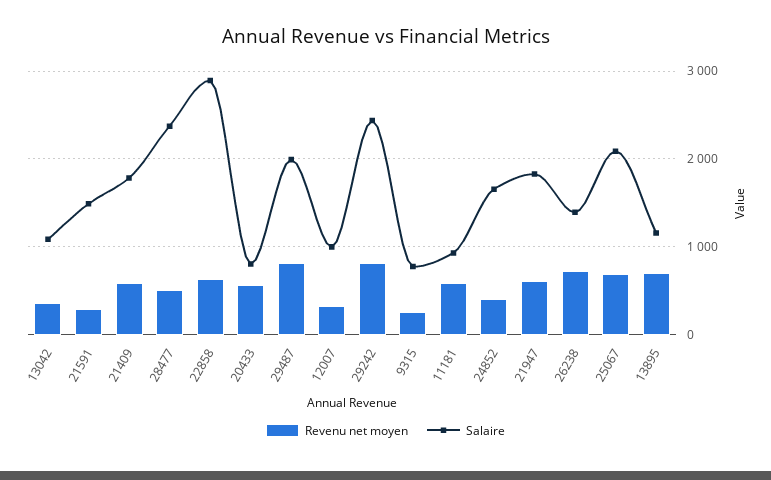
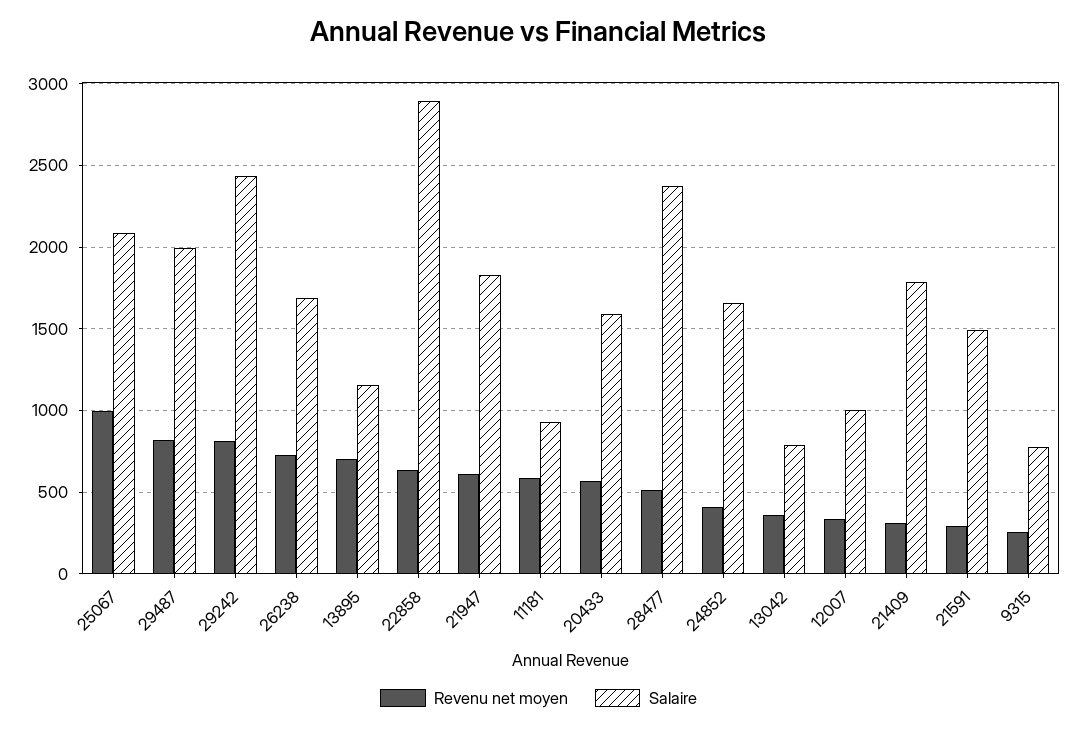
  {
    "Revenu net moyen": {
      "13042": 350,
      "21591": 300,
-     "21409": 600,
+     "21409": 300,
      "28477": 500,
      "22858": 650,
      "20433": 550,
      "29487": 800,
      "12007": 350,
      "29242": 800,
      "9315": 250,
      "11181": 600,
      "24852": 400,
      "21947": 600,
      "26238": 750,
-     "25067": 700,
+     "25067": 1000,
      "13895": 700
    },
    "Salaire": {
-     "13042": 1100,
+     "13042": 800,
      "21591": 1500,
      "21409": 1800,
      "28477": 2350,
      "22858": 2900,
-     "20433": 800,
+     "20433": 1600,
      "29487": 2000,
      "12007": 1000,
      "29242": 2450,
      "9315": 800,
      "11181": 950,
      "24852": 1650,
      "21947": 1850,
-     "26238": 1400,
+     "26238": 1700,
      "25067": 2100,
      "13895": 1150
    }
  }

